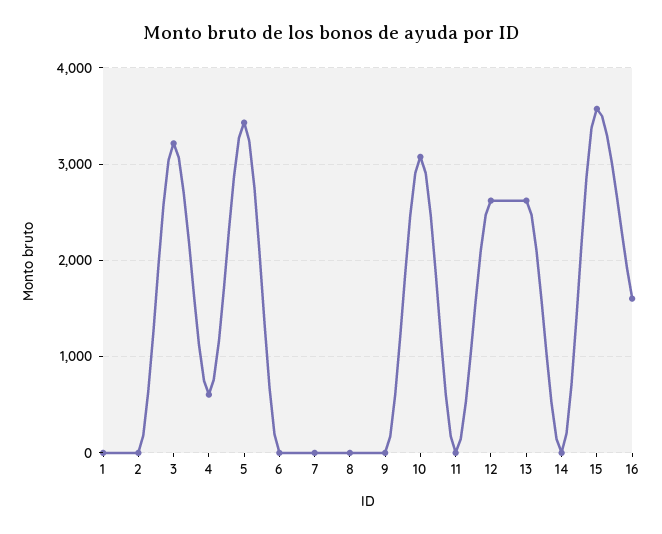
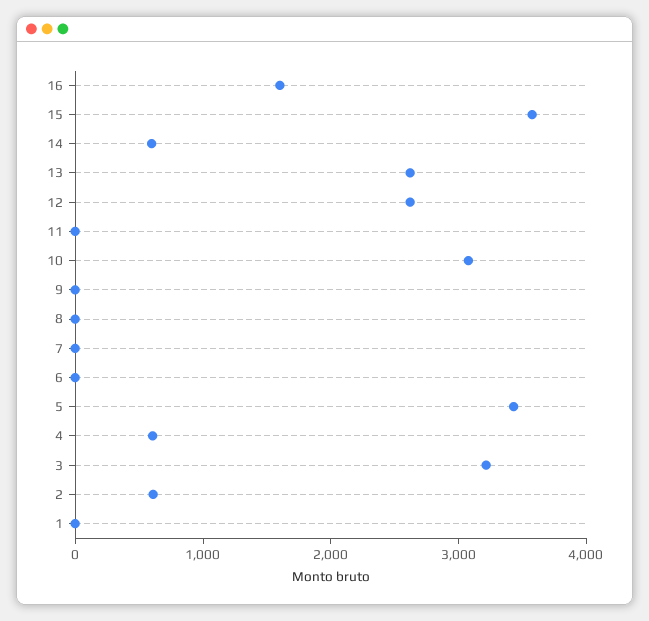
  {
    "1": 0,
-   "2": 0,
+   "2": 600,
    "3": 3200,
    "4": 600,
    "5": 3400,
    "6": 0,
    "7": 0,
    "8": 0,
    "9": 0,
    "10": 3100,
    "11": 0,
    "12": 2600,
    "13": 2600,
-   "14": 0,
+   "14": 600,
    "15": 3600,
    "16": 1600
  }

